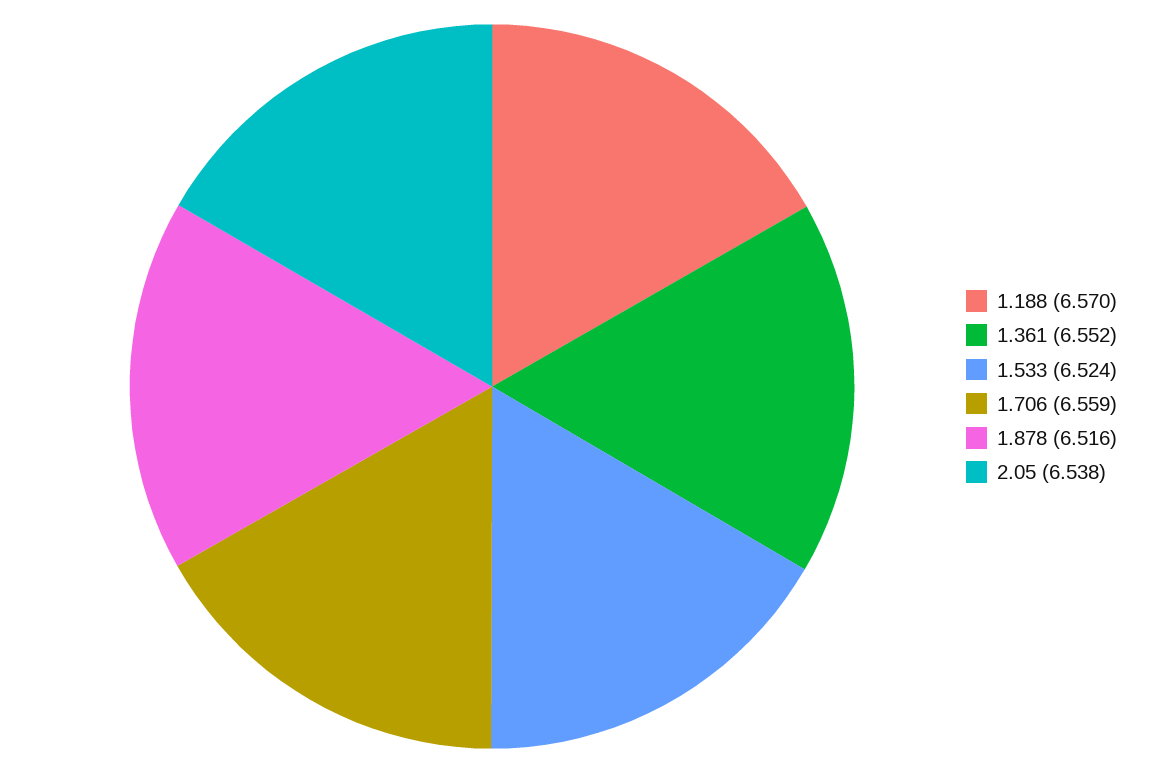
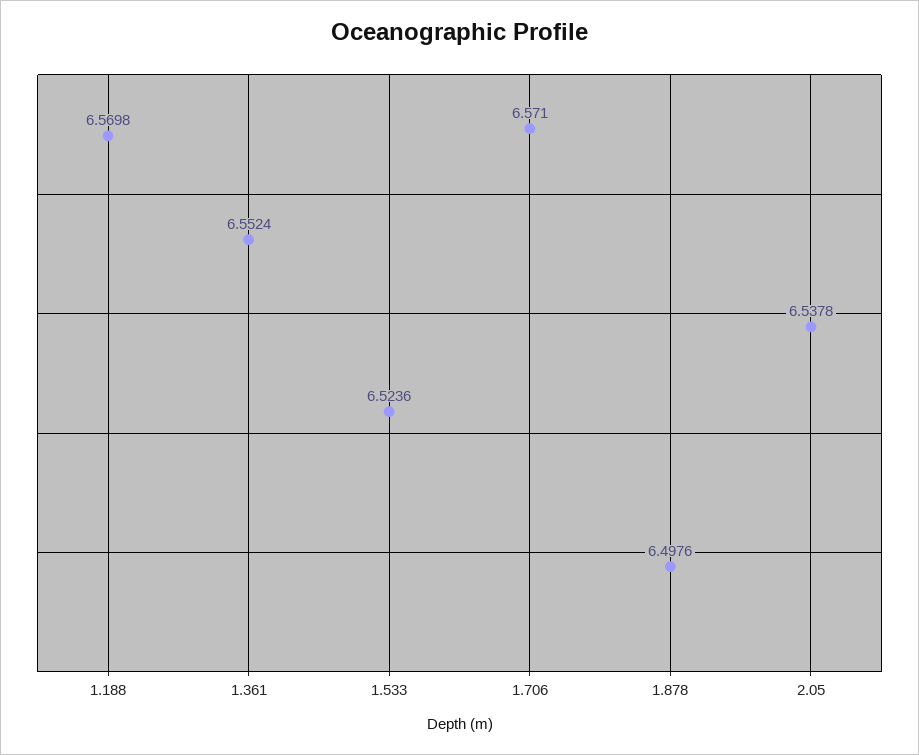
  {
    "1.188": 6.5698,
    "1.361": 6.5524,
    "1.533": 6.5236,
-   "1.706": 6.559,
+   "1.706": 6.571,
-   "1.878": 6.516,
+   "1.878": 6.4976,
    "2.05": 6.5378
  }

